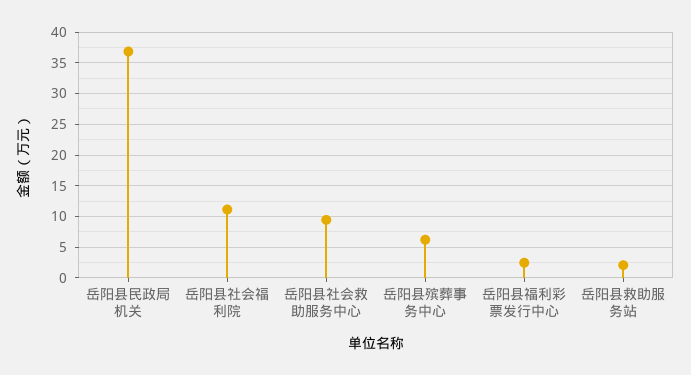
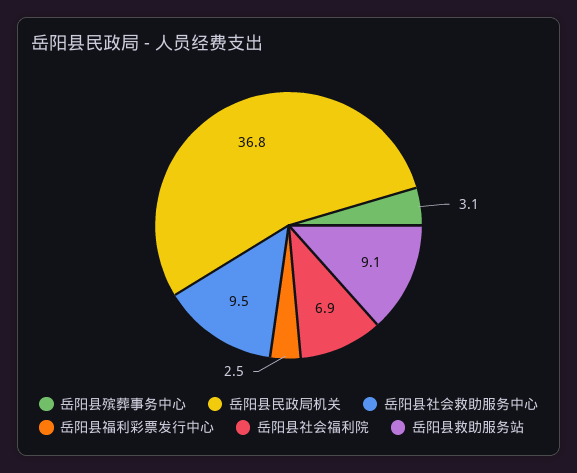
  {
    "岳阳县民政局机关": 36.8,
-   "岳阳县社会福利院": 11,
+   "岳阳县社会福利院": 6.9,
    "岳阳县社会救助服务中心": 9.5,
-   "岳阳县殡葬事务中心": 6,
+   "岳阳县殡葬事务中心": 3.1,
    "岳阳县福利彩票发行中心": 2.5,
-   "岳阳县救助服务站": 2
+   "岳阳县救助服务站": 9.1
  }

